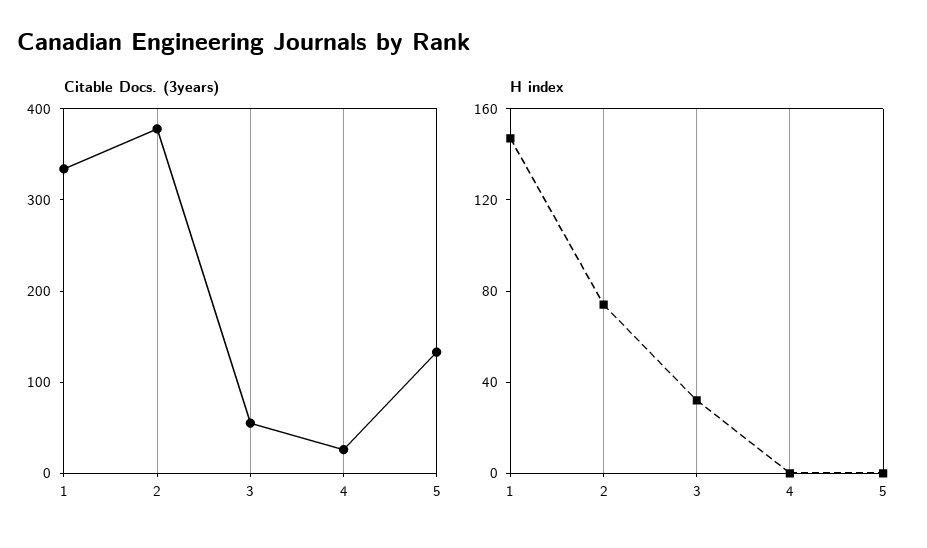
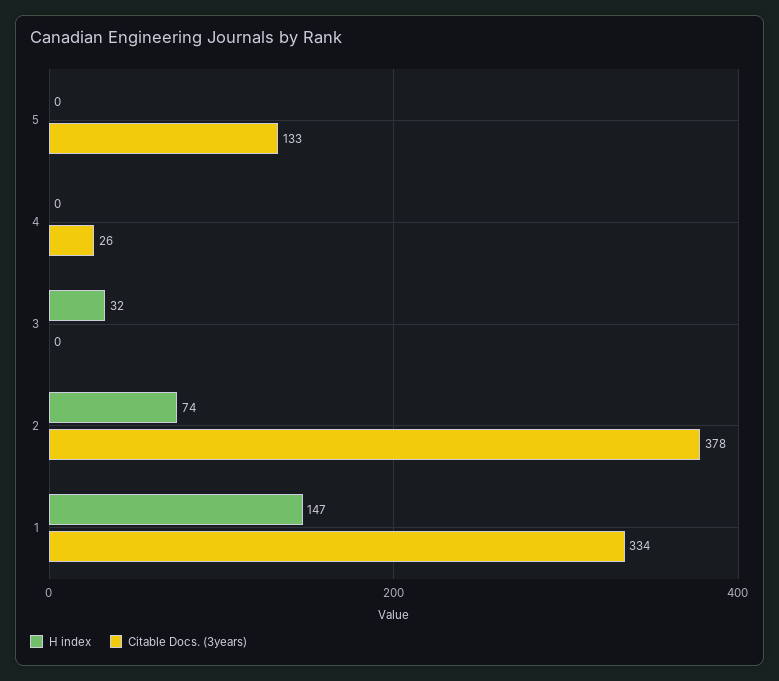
  {
    "Citable Docs. (3years)": {
      "1": 334,
      "2": 378,
-     "3": 60,
+     "3": 0,
      "4": 26,
      "5": 133
    },
    "H index": {
      "1": 147,
      "2": 74,
      "3": 32,
      "4": 0,
      "5": 0
    }
  }

